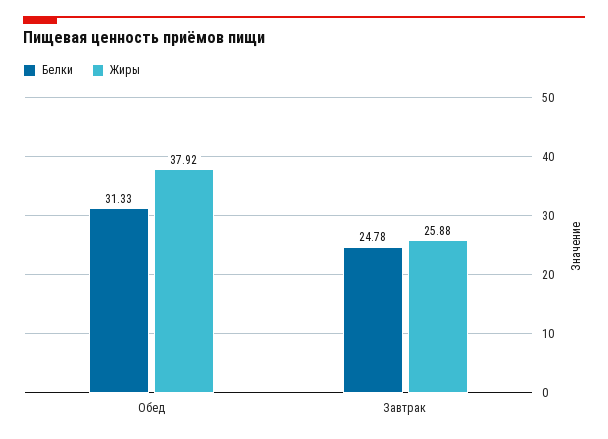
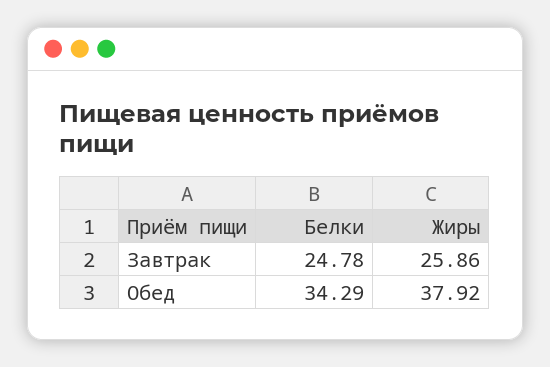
  {
    "Белки": {
-     "Обед": 31.33,
+     "Обед": 34.29,
      "Завтрак": 24.78
    },
    "Жиры": {
      "Обед": 37.92,
-     "Завтрак": 25.88
+     "Завтрак": 25.86
    }
  }

